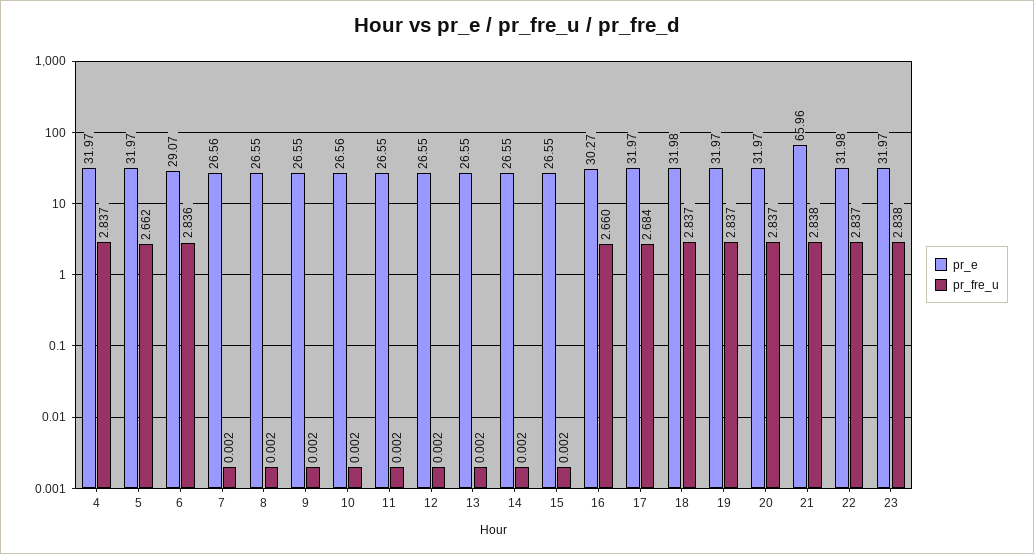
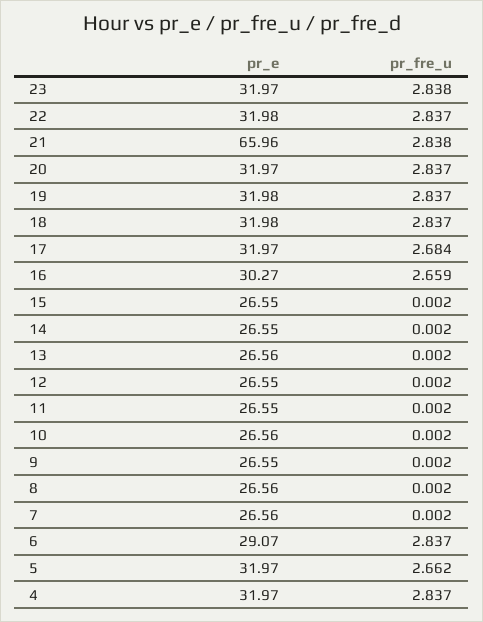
  {
    "pr_e": {
      "4": 31.97,
      "5": 31.97,
      "6": 29.07,
      "7": 26.56,
-     "8": 26.55,
+     "8": 26.56,
      "9": 26.55,
      "10": 26.56,
      "11": 26.55,
      "12": 26.55,
-     "13": 26.55,
+     "13": 26.56,
      "14": 26.55,
      "15": 26.55,
      "16": 30.27,
      "17": 31.97,
      "18": 31.98,
-     "19": 31.97,
+     "19": 31.98,
      "20": 31.97,
      "21": 65.96,
      "22": 31.98,
      "23": 31.97
    },
    "pr_fre_u": {
      "4": 2.837,
      "5": 2.662,
-     "6": 2.836,
+     "6": 2.837,
      "7": 0.002,
      "8": 0.002,
      "9": 0.002,
      "10": 0.002,
      "11": 0.002,
      "12": 0.002,
      "13": 0.002,
      "14": 0.002,
      "15": 0.002,
-     "16": 2.66,
+     "16": 2.659,
      "17": 2.684,
      "18": 2.837,
      "19": 2.837,
      "20": 2.837,
      "21": 2.838,
      "22": 2.837,
      "23": 2.838
    }
  }

